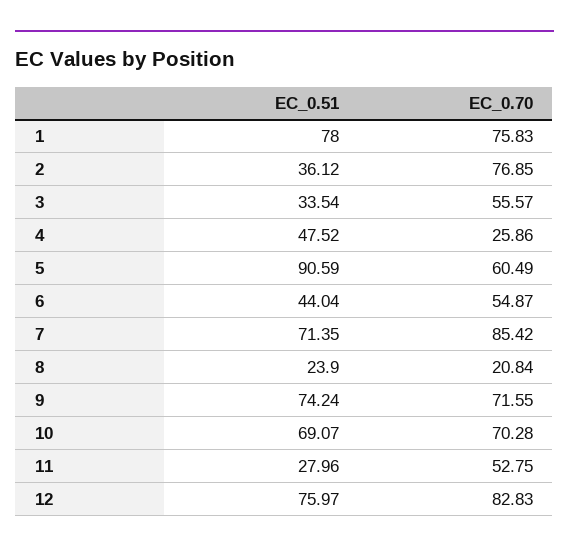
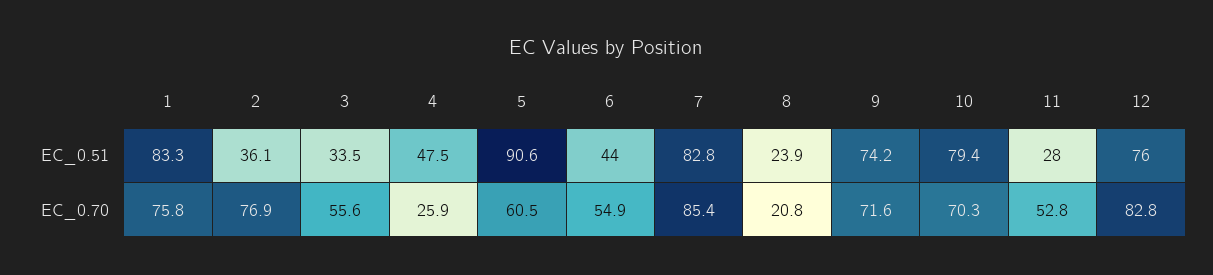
  {
    "EC_0.51": {
-     "1": 78,
+     "1": 83.3,
      "2": 36.12,
      "3": 33.54,
      "4": 47.52,
      "5": 90.59,
      "6": 44.04,
-     "7": 71.35,
+     "7": 82.8,
      "8": 23.9,
      "9": 74.24,
-     "10": 69.07,
+     "10": 79.4,
      "11": 27.96,
      "12": 75.97
    },
    "EC_0.70": {
      "1": 75.83,
      "2": 76.85,
      "3": 55.57,
      "4": 25.86,
      "5": 60.49,
      "6": 54.87,
      "7": 85.42,
      "8": 20.84,
      "9": 71.55,
      "10": 70.28,
      "11": 52.75,
      "12": 82.83
    }
  }

